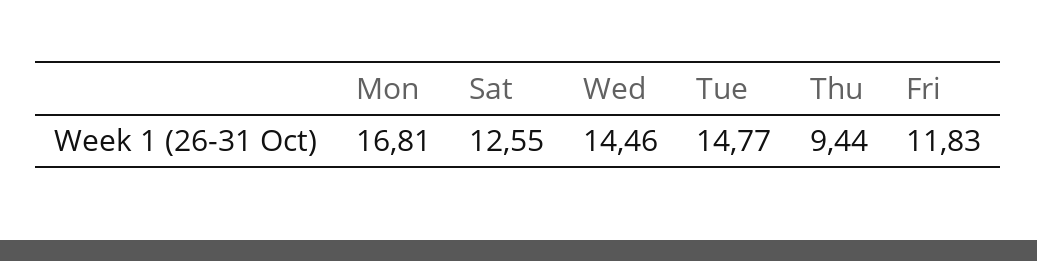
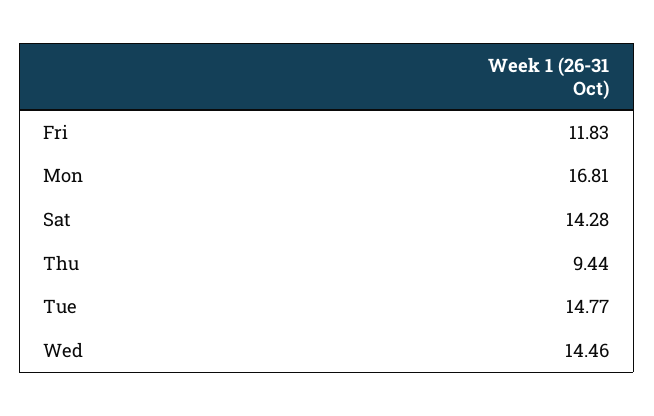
  {
    "Mon": 16.81,
-   "Sat": 12.55,
+   "Sat": 14.28,
    "Wed": 14.46,
    "Tue": 14.77,
    "Thu": 9.44,
    "Fri": 11.83
  }

